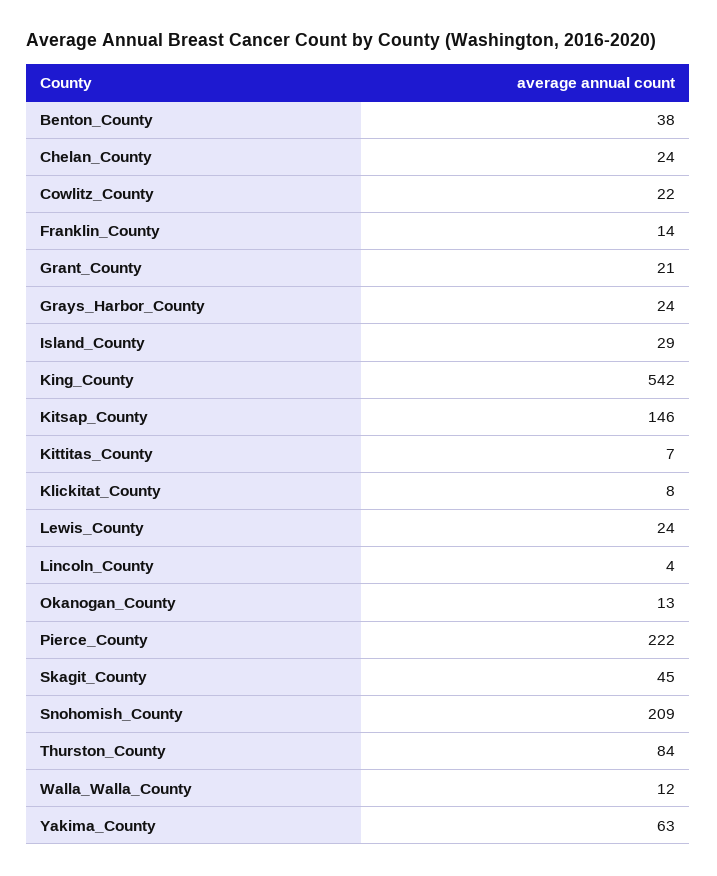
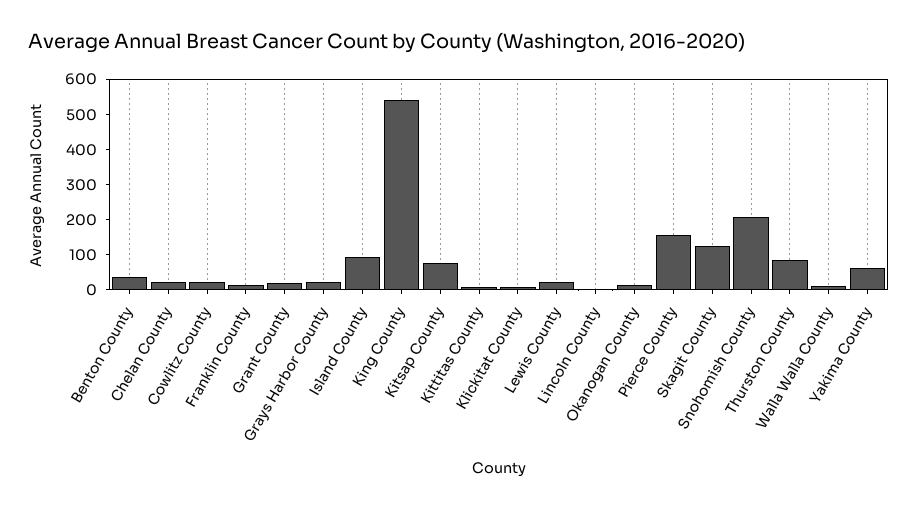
  {
    "Benton_County": 38,
    "Chelan_County": 24,
    "Cowlitz_County": 22,
    "Franklin_County": 14,
    "Grant_County": 21,
    "Grays_Harbor_County": 24,
-   "Island_County": 29,
+   "Island_County": 100,
    "King_County": 542,
-   "Kitsap_County": 146,
+   "Kitsap_County": 75,
    "Kittitas_County": 7,
    "Klickitat_County": 8,
    "Lewis_County": 24,
    "Lincoln_County": 4,
    "Okanogan_County": 13,
-   "Pierce_County": 222,
+   "Pierce_County": 150,
-   "Skagit_County": 45,
+   "Skagit_County": 125,
    "Snohomish_County": 209,
    "Thurston_County": 84,
    "Walla_Walla_County": 12,
    "Yakima_County": 63
  }

